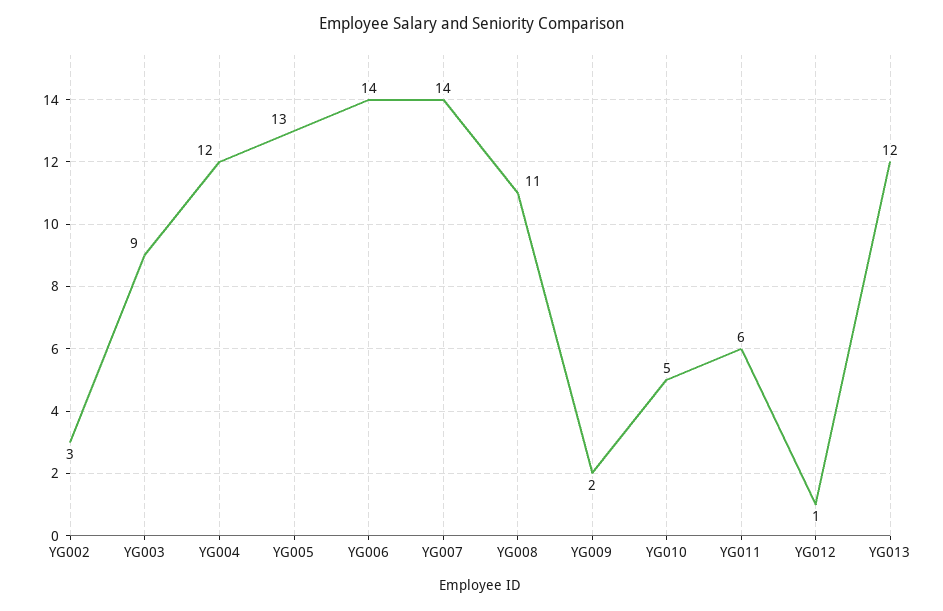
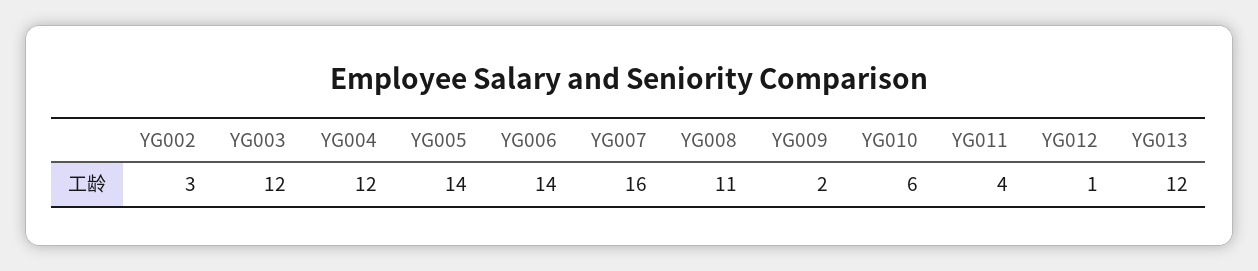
  {
    "YG002": 3,
-   "YG003": 9,
+   "YG003": 12,
    "YG004": 12,
-   "YG005": 13,
+   "YG005": 14,
    "YG006": 14,
-   "YG007": 14,
+   "YG007": 16,
    "YG008": 11,
    "YG009": 2,
-   "YG010": 5,
+   "YG010": 6,
-   "YG011": 6,
+   "YG011": 4,
    "YG012": 1,
    "YG013": 12
  }

